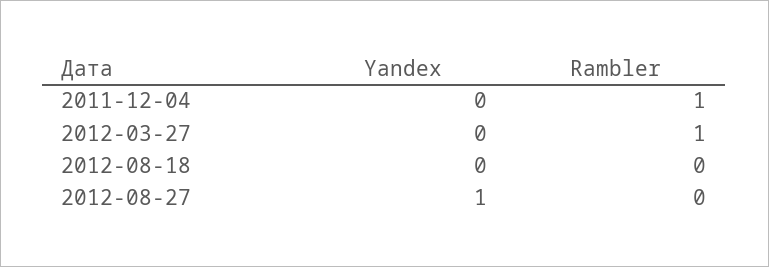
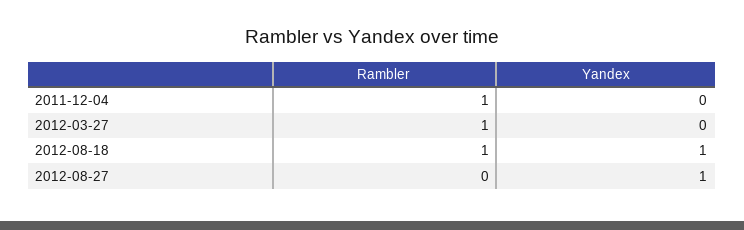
  {
    "Yandex": {
      "2011-12-04": 0,
      "2012-03-27": 0,
-     "2012-08-18": 0,
+     "2012-08-18": 1,
      "2012-08-27": 1
    },
    "Rambler": {
      "2011-12-04": 1,
      "2012-03-27": 1,
-     "2012-08-18": 0,
+     "2012-08-18": 1,
      "2012-08-27": 0
    }
  }

